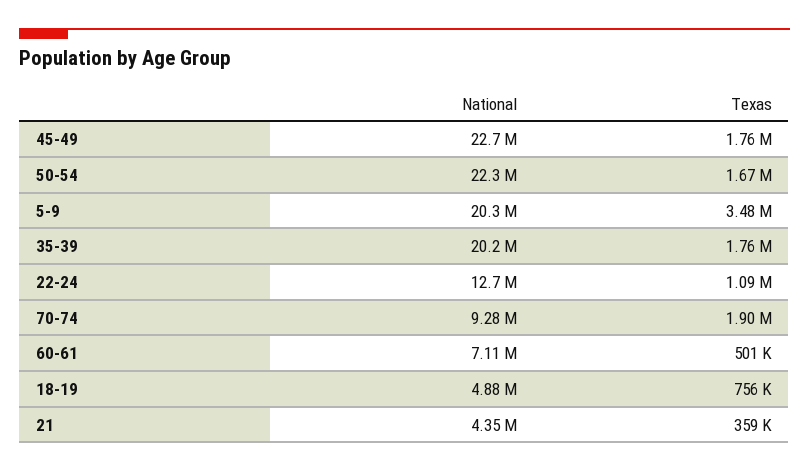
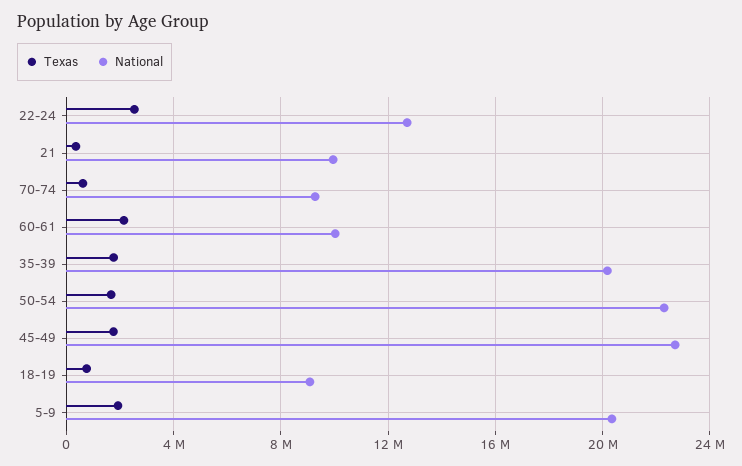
  {
    "National": {
      "45-49": 22700000,
      "50-54": 22300000,
      "5-9": 20300000,
      "35-39": 20200000,
      "22-24": 12700000,
      "70-74": 9280000,
-     "60-61": 7110000,
+     "60-61": 10000000,
-     "18-19": 4880000,
+     "18-19": 9000000,
-     "21": 4350000
+     "21": 10000000
    },
    "Texas": {
      "45-49": 1760000,
      "50-54": 1670000,
-     "5-9": 3480000,
+     "5-9": 2000000,
      "35-39": 1760000,
-     "22-24": 1090000,
+     "22-24": 2500000,
-     "70-74": 1900000,
+     "70-74": 500000,
-     "60-61": 501000,
+     "60-61": 2000000,
      "18-19": 756000,
      "21": 359000
    }
  }

